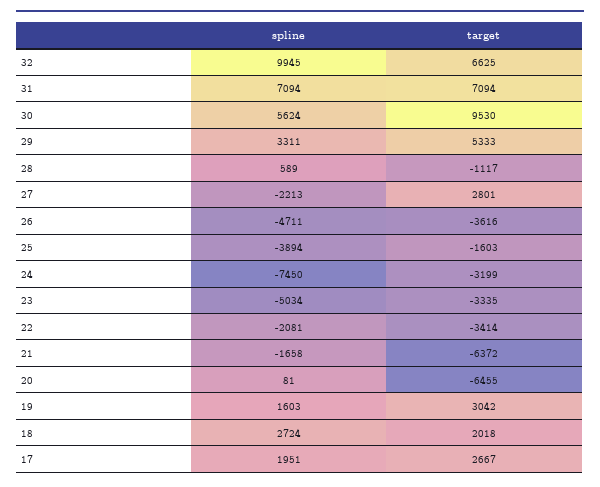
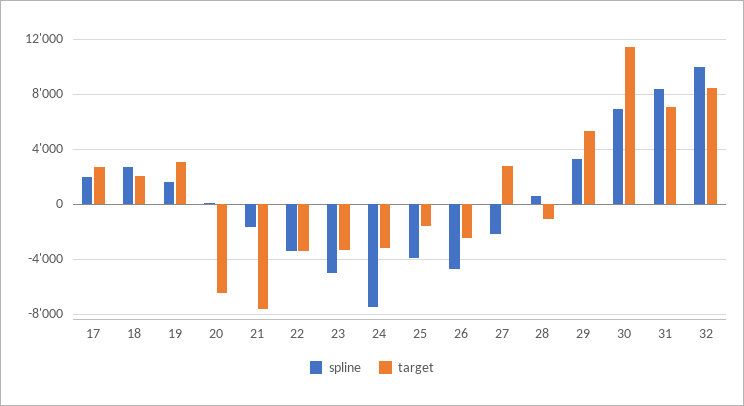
  {
    "spline": {
      "32": 9945,
-     "31": 7094,
+     "31": 8500,
-     "30": 5624,
+     "30": 7000,
      "29": 3311,
      "28": 589,
      "27": -2213,
      "26": -4711,
      "25": -3894,
      "24": -7450,
      "23": -5034,
-     "22": -2081,
+     "22": -3500,
      "21": -1658,
      "20": 81,
      "19": 1603,
      "18": 2724,
      "17": 1951
    },
    "target": {
-     "32": 6625,
+     "32": 8500,
      "31": 7094,
-     "30": 9530,
+     "30": 11500,
      "29": 5333,
      "28": -1117,
      "27": 2801,
-     "26": -3616,
+     "26": -2500,
      "25": -1603,
      "24": -3199,
      "23": -3335,
      "22": -3414,
-     "21": -6372,
+     "21": -7500,
      "20": -6455,
      "19": 3042,
      "18": 2018,
      "17": 2667
    }
  }

